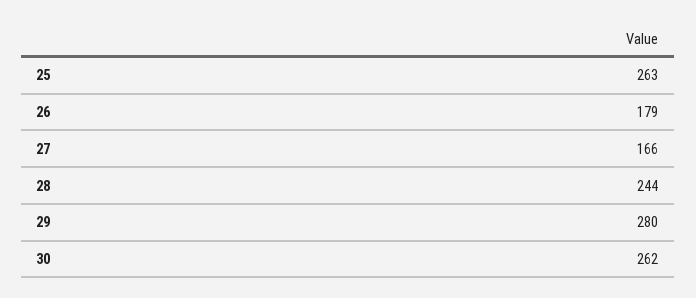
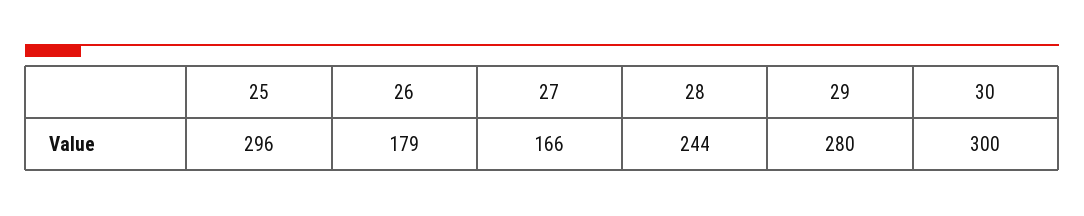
  {
-   "25": 263,
+   "25": 296,
    "26": 179,
    "27": 166,
    "28": 244,
    "29": 280,
-   "30": 262
+   "30": 300
  }

